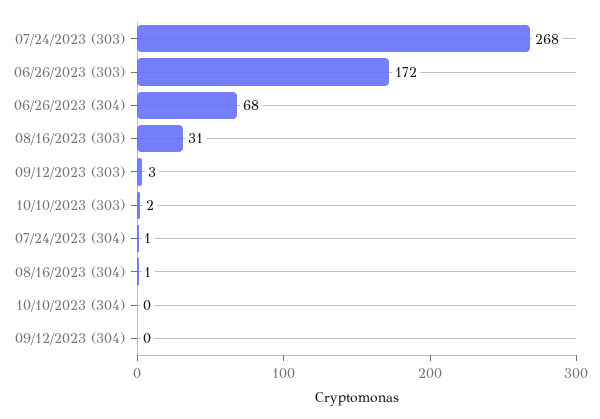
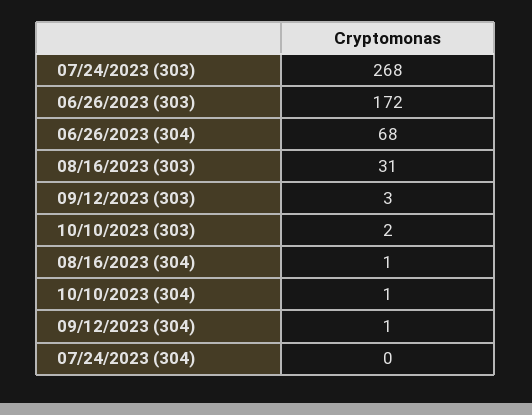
  {
    "07/24/2023 (303)": 268,
    "06/26/2023 (303)": 172,
    "06/26/2023 (304)": 68,
    "08/16/2023 (303)": 31,
    "09/12/2023 (303)": 3,
    "10/10/2023 (303)": 2,
-   "07/24/2023 (304)": 1,
+   "07/24/2023 (304)": 0,
    "08/16/2023 (304)": 1,
-   "10/10/2023 (304)": 0,
+   "10/10/2023 (304)": 1,
-   "09/12/2023 (304)": 0
+   "09/12/2023 (304)": 1
  }

